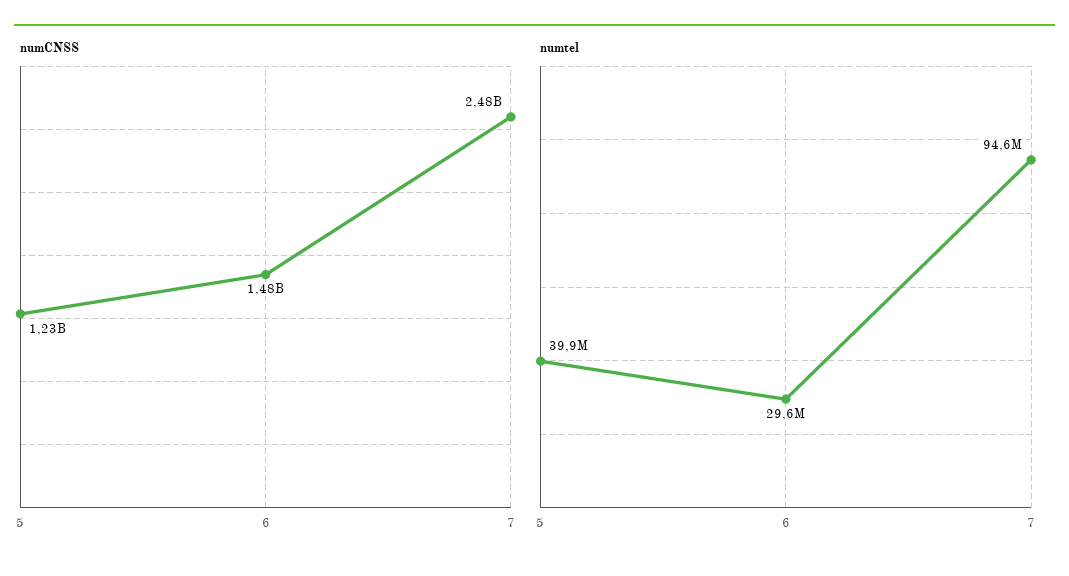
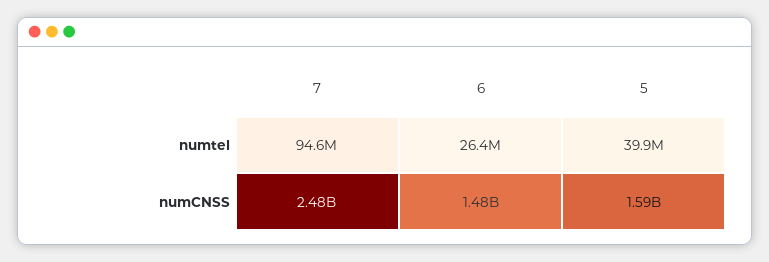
  {
    "numCNSS": {
-     "5": 1230000000,
+     "5": 1590000000,
      "6": 1480000000,
      "7": 2480000000
    },
    "numtel": {
      "5": 39900000,
-     "6": 29600000,
+     "6": 26400000,
      "7": 94600000
    }
  }

